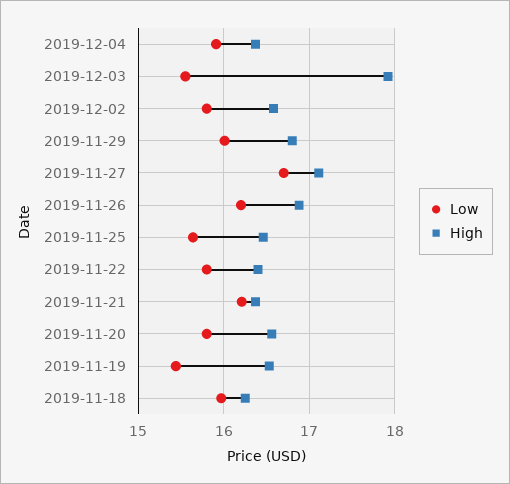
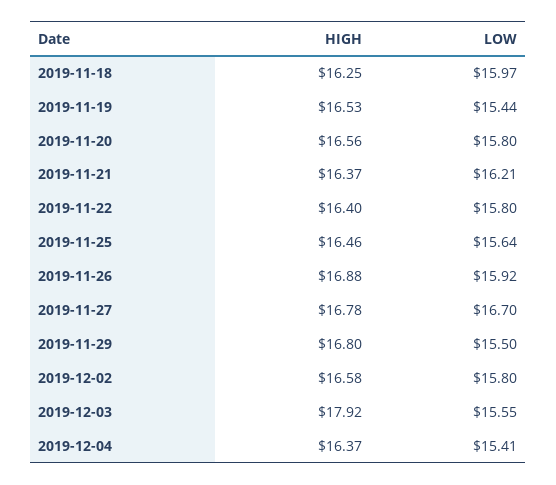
  {
    "Low": {
-     "2019-12-04": 15.9,
+     "2019-12-04": 15.41,
      "2019-12-03": 15.55,
      "2019-12-02": 15.8,
-     "2019-11-29": 16,
+     "2019-11-29": 15.5,
      "2019-11-27": 16.7,
-     "2019-11-26": 16.2,
+     "2019-11-26": 15.92,
      "2019-11-25": 15.64,
      "2019-11-22": 15.8,
      "2019-11-21": 16.21,
      "2019-11-20": 15.8,
      "2019-11-19": 15.44,
      "2019-11-18": 15.97
    },
    "High": {
      "2019-12-04": 16.37,
      "2019-12-03": 17.92,
      "2019-12-02": 16.58,
      "2019-11-29": 16.8,
-     "2019-11-27": 17.1,
+     "2019-11-27": 16.78,
      "2019-11-26": 16.88,
      "2019-11-25": 16.46,
      "2019-11-22": 16.4,
      "2019-11-21": 16.37,
      "2019-11-20": 16.56,
      "2019-11-19": 16.53,
      "2019-11-18": 16.25
    }
  }

